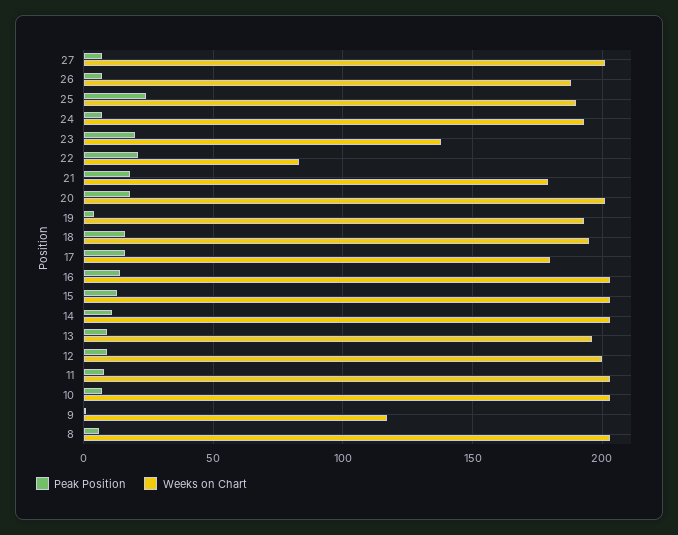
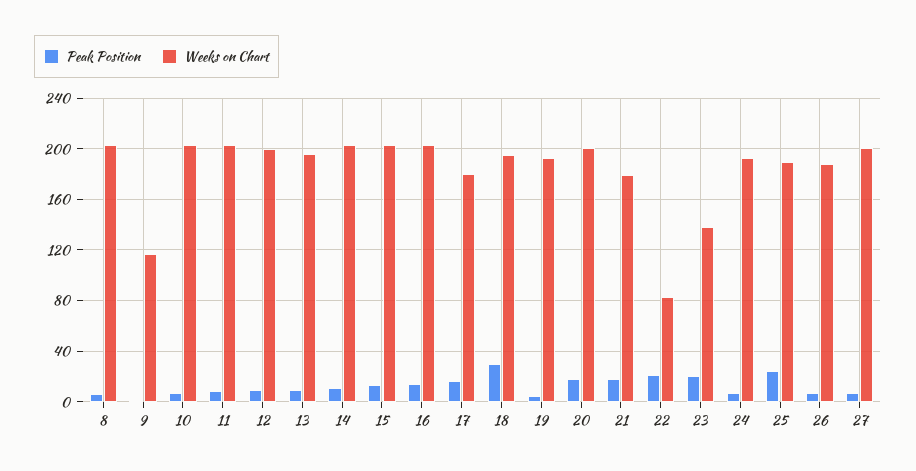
  {
    "Peak Position": {
      "27": 5,
      "26": 5,
      "25": 25,
      "24": 5,
      "23": 20,
      "22": 20,
      "21": 20,
      "20": 20,
      "19": 5,
-     "18": 15,
+     "18": 30,
      "17": 15,
      "16": 15,
      "15": 15,
      "14": 10,
      "13": 10,
      "12": 10,
      "11": 10,
      "10": 5,
      "9": 0,
      "8": 5
    },
    "Weeks on Chart": {
      "27": 200,
      "26": 190,
      "25": 190,
      "24": 195,
      "23": 140,
      "22": 85,
      "21": 180,
      "20": 200,
      "19": 195,
      "18": 195,
      "17": 180,
      "16": 205,
      "15": 205,
      "14": 205,
      "13": 195,
      "12": 200,
      "11": 205,
      "10": 205,
      "9": 115,
      "8": 205
    }
  }

